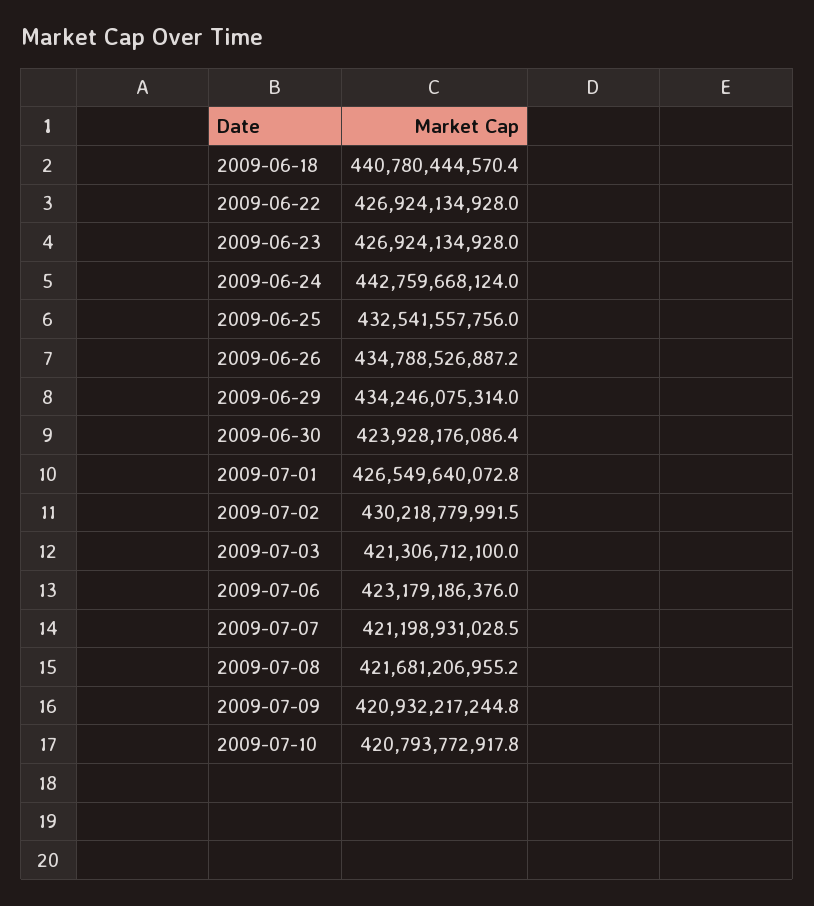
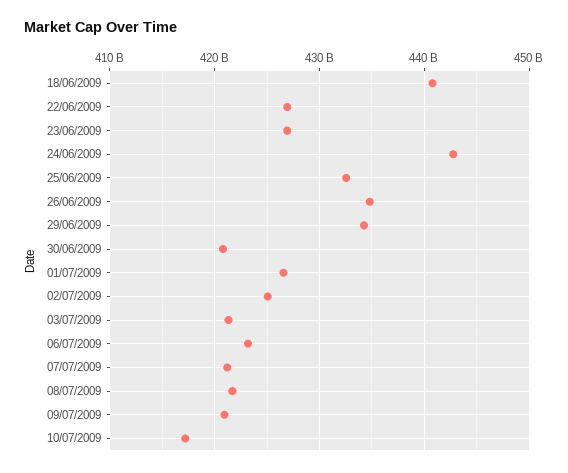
  {
    "2009-06-18": 440780444570.4,
    "2009-06-22": 426924134928,
    "2009-06-23": 426924134928,
    "2009-06-24": 442759668124,
    "2009-06-25": 432541557756,
    "2009-06-26": 434788526887.2,
    "2009-06-29": 434246075314,
-   "2009-06-30": 423928176086.4,
+   "2009-06-30": 421000000000,
    "2009-07-01": 426549640072.8,
-   "2009-07-02": 430218779991.5,
+   "2009-07-02": 425000000000,
    "2009-07-03": 421306712100,
    "2009-07-06": 423179186376,
    "2009-07-07": 421198931028.5,
    "2009-07-08": 421681206955.2,
    "2009-07-09": 420932217244.8,
-   "2009-07-10": 420793772917.8
+   "2009-07-10": 417000000000
  }

